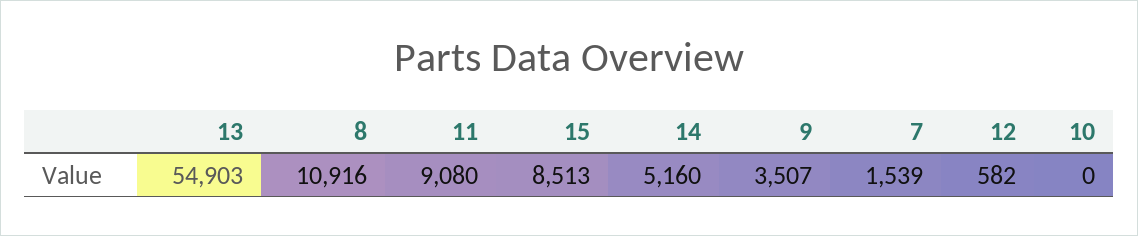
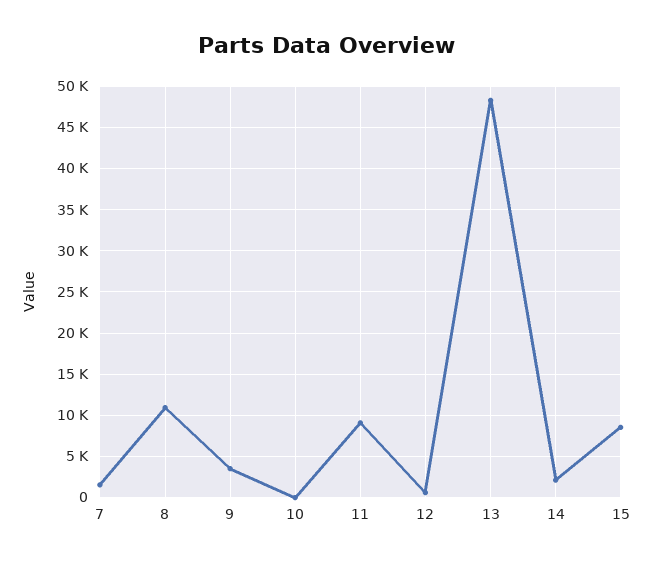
  {
-   "13": 54903,
+   "13": 48000,
    "8": 10916,
    "11": 9080,
    "15": 8513,
-   "14": 5160,
+   "14": 2000,
    "9": 3507,
    "7": 1539,
    "12": 582,
    "10": 0
  }

